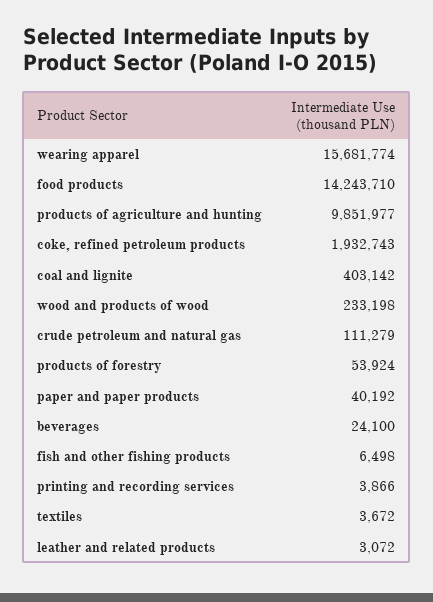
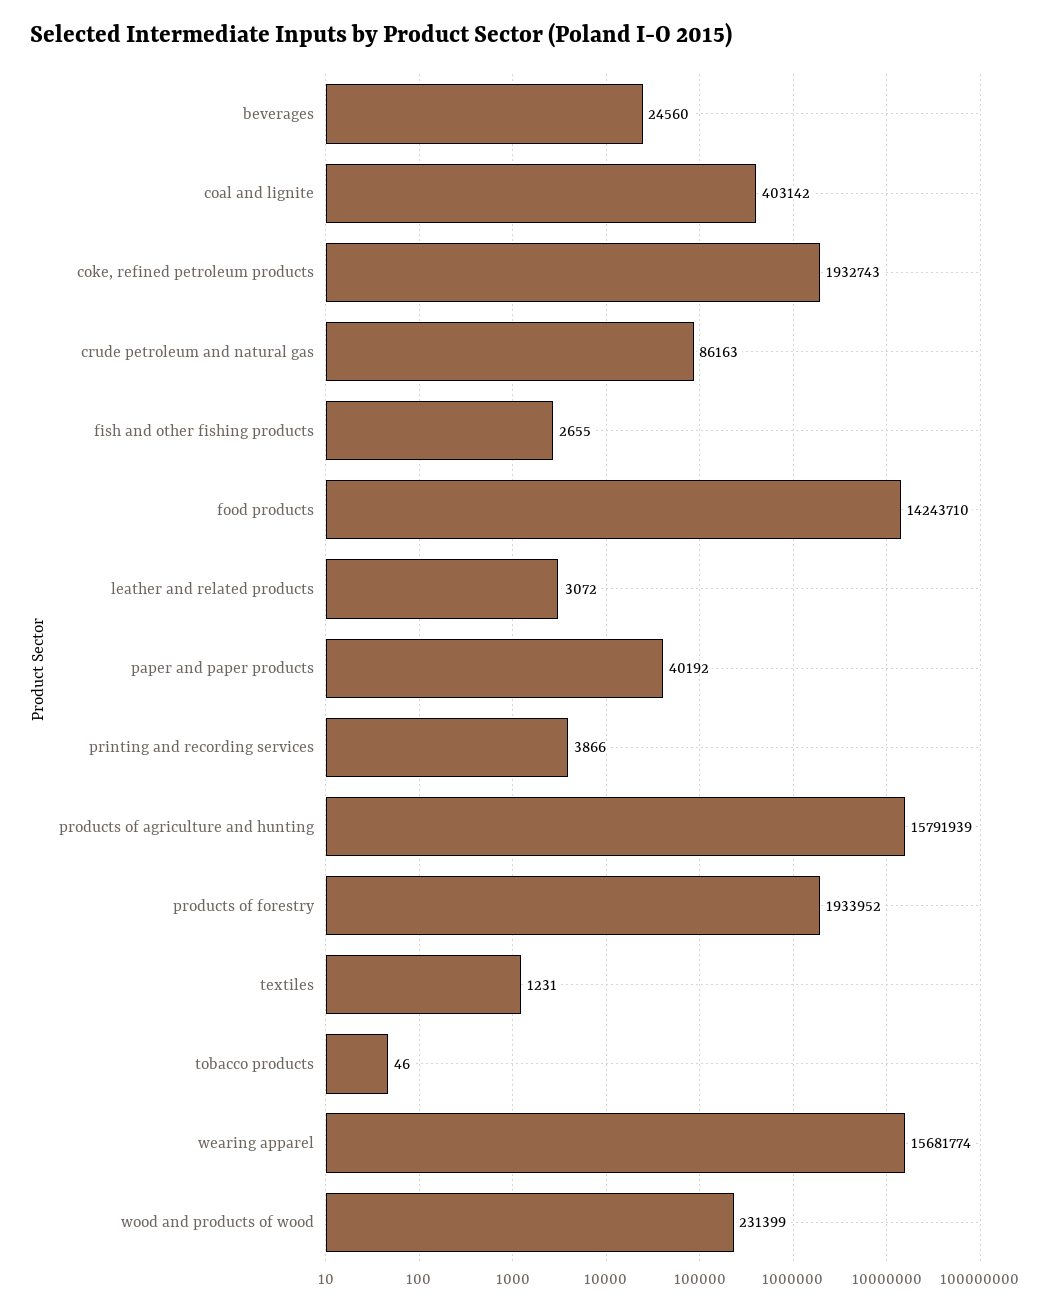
  {
    "wearing apparel": 15681774,
    "food products": 14243710,
-   "products of agriculture and hunting": 9851977,
+   "products of agriculture and hunting": 15791939,
    "coke, refined petroleum products": 1932743,
    "coal and lignite": 403142,
-   "wood and products of wood": 233198,
+   "wood and products of wood": 231399,
-   "crude petroleum and natural gas": 111279,
+   "crude petroleum and natural gas": 86163,
-   "products of forestry": 53924,
+   "products of forestry": 1933952,
    "paper and paper products": 40192,
-   "beverages": 24100,
+   "beverages": 24560,
-   "fish and other fishing products": 6498,
+   "fish and other fishing products": 2655,
    "printing and recording services": 3866,
-   "textiles": 3672,
+   "textiles": 1231,
-   "leather and related products": 3072
+   "leather and related products": 3072,
+   "tobacco products": 46
  }

